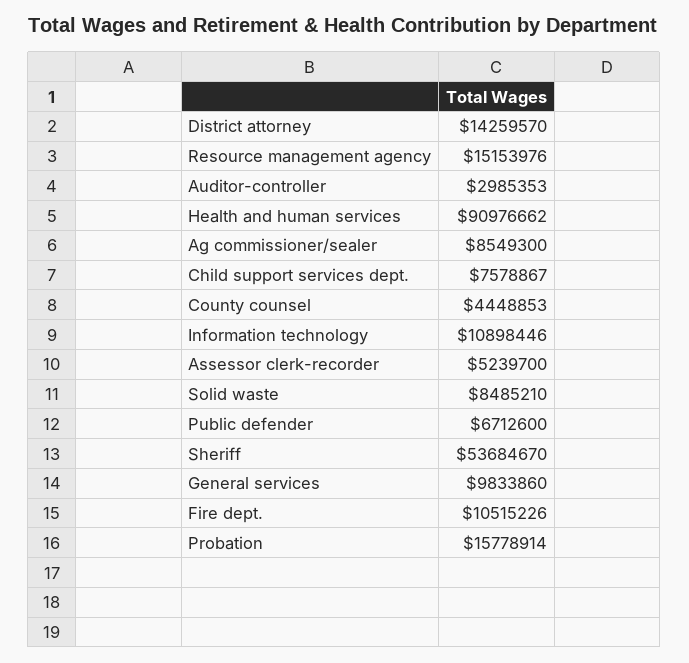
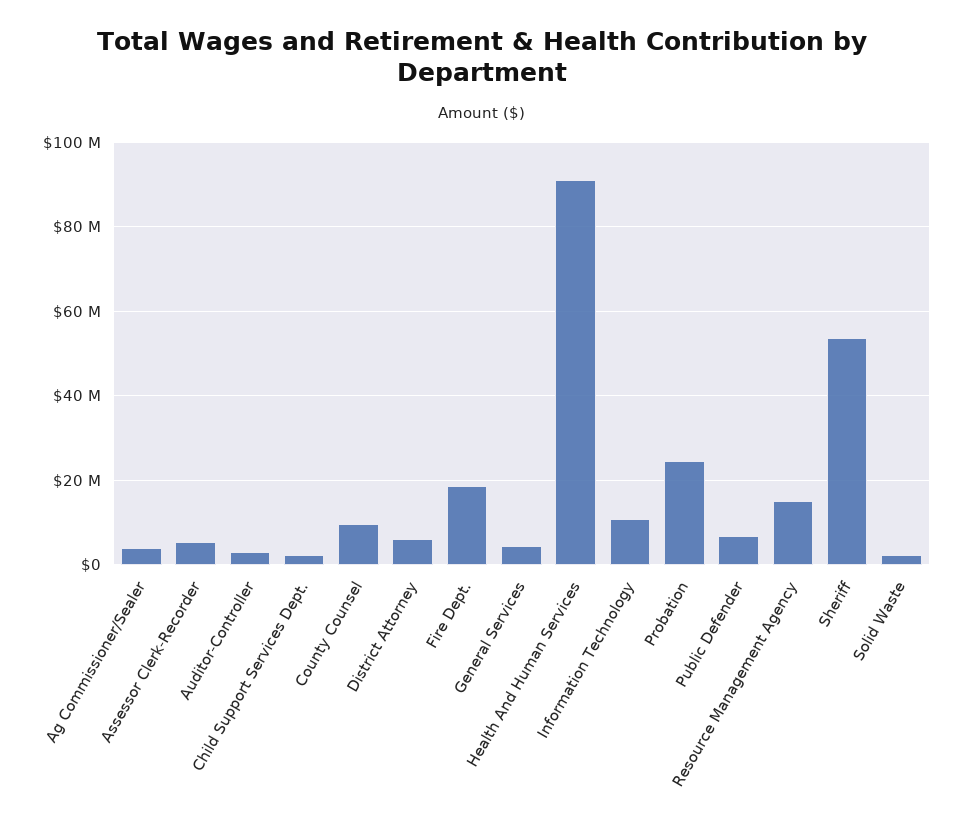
  {
-   "District attorney": 14259570,
+   "District attorney": 6000000,
    "Resource management agency": 15153976,
    "Auditor-controller": 2985353,
    "Health and human services": 90976662,
-   "Ag commissioner/sealer": 8549300,
+   "Ag commissioner/sealer": 4000000,
-   "Child support services dept.": 7578867,
+   "Child support services dept.": 2000000,
-   "County counsel": 4448853,
+   "County counsel": 10000000,
    "Information technology": 10898446,
    "Assessor clerk-recorder": 5239700,
-   "Solid waste": 8485210,
+   "Solid waste": 2000000,
    "Public defender": 6712600,
    "Sheriff": 53684670,
-   "General services": 9833860,
+   "General services": 4000000,
-   "Fire dept.": 10515226,
+   "Fire dept.": 18000000,
-   "Probation": 15778914
+   "Probation": 24000000
  }

